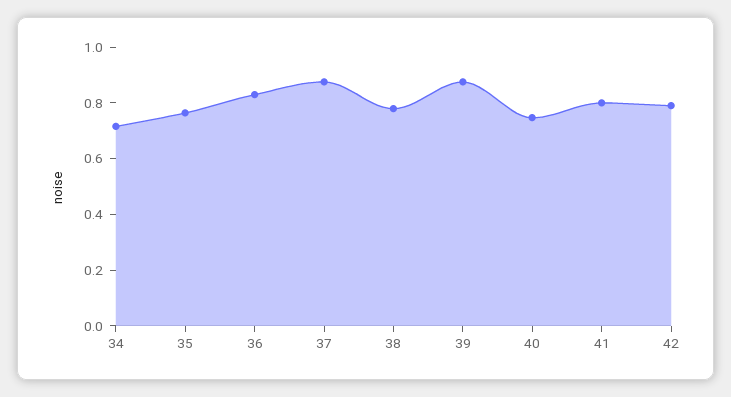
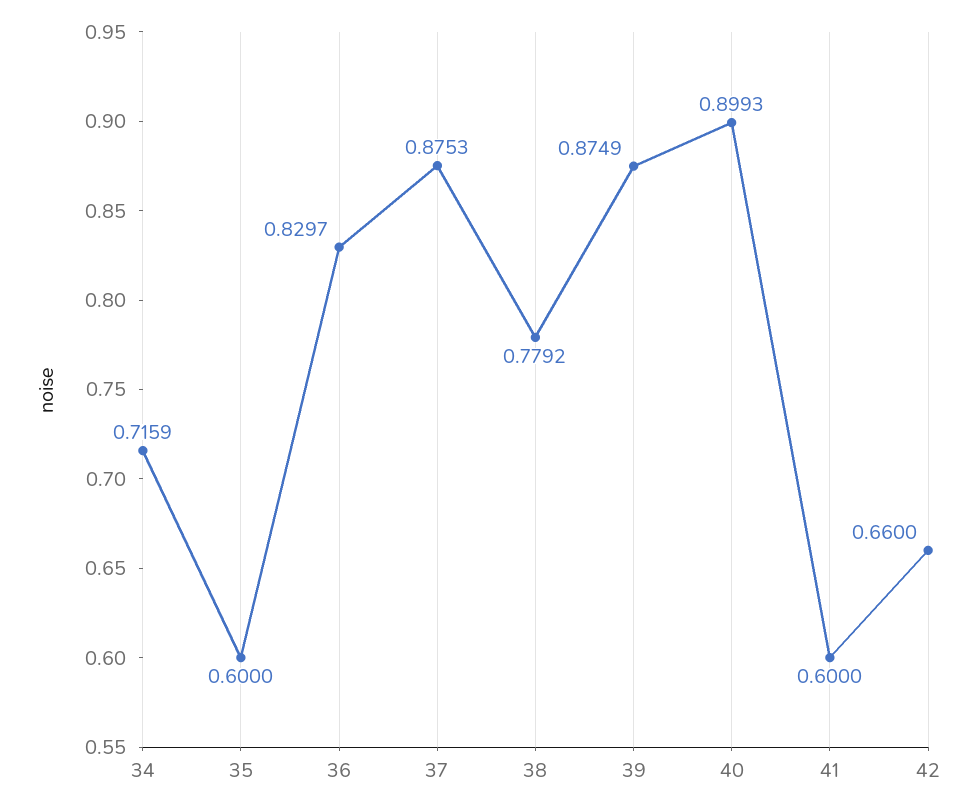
  {
    "34": 0.7159,
-   "35": 0.75,
+   "35": 0.6,
    "36": 0.8297,
    "37": 0.8753,
    "38": 0.7792,
    "39": 0.8749,
-   "40": 0.75,
+   "40": 0.8993,
-   "41": 0.8,
+   "41": 0.6,
-   "42": 0.8
+   "42": 0.66
  }

